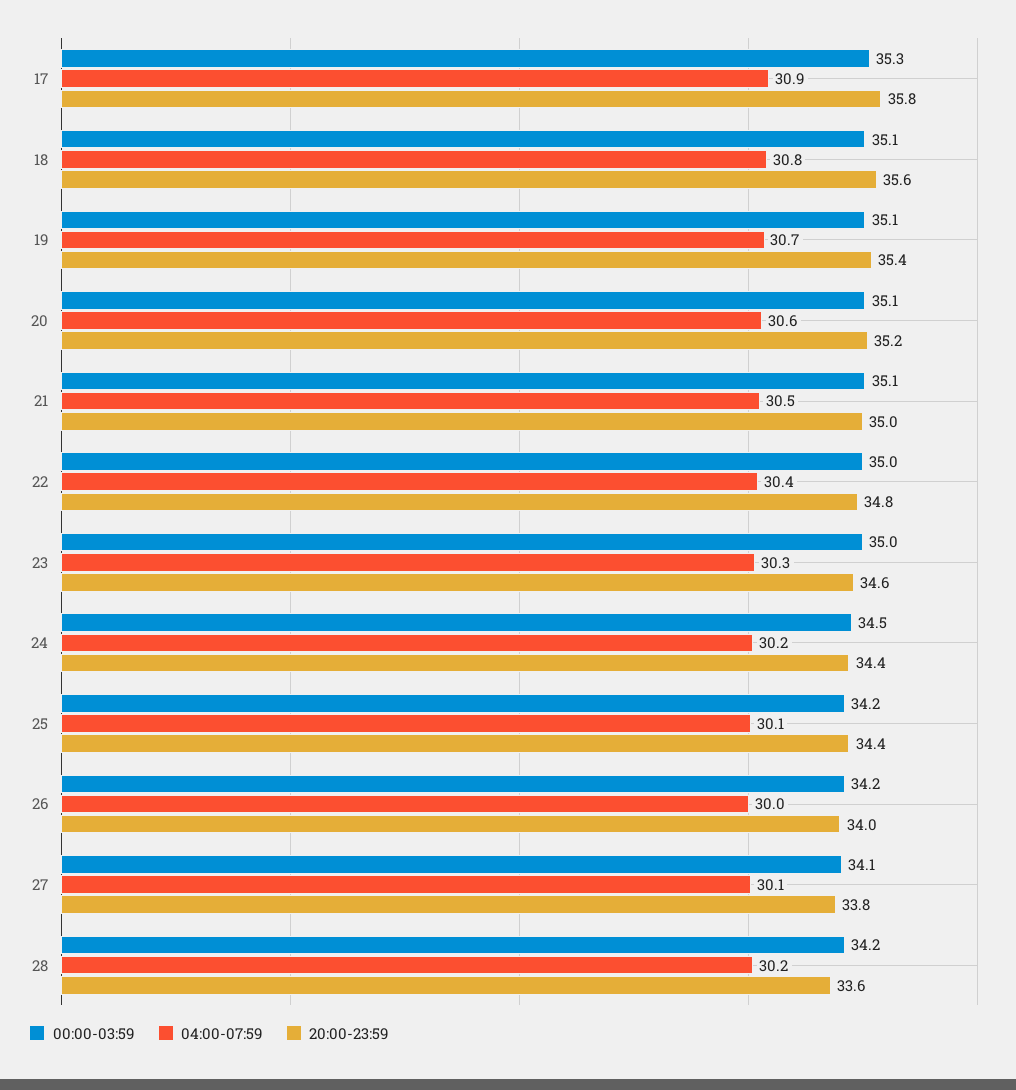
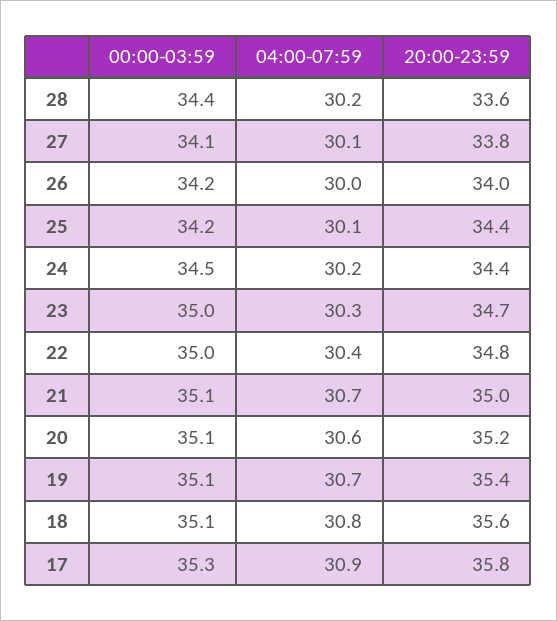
  {
    "00:00-03:59": {
      "17": 35.3,
      "18": 35.1,
      "19": 35.1,
      "20": 35.1,
      "21": 35.1,
      "22": 35,
      "23": 35,
      "24": 34.5,
      "25": 34.2,
      "26": 34.2,
      "27": 34.1,
-     "28": 34.2
+     "28": 34.4
    },
    "04:00-07:59": {
      "17": 30.9,
      "18": 30.8,
      "19": 30.7,
      "20": 30.6,
-     "21": 30.5,
+     "21": 30.7,
      "22": 30.4,
      "23": 30.3,
      "24": 30.2,
      "25": 30.1,
      "26": 30,
      "27": 30.1,
      "28": 30.2
    },
    "20:00-23:59": {
      "17": 35.8,
      "18": 35.6,
      "19": 35.4,
      "20": 35.2,
      "21": 35,
      "22": 34.8,
-     "23": 34.6,
+     "23": 34.7,
      "24": 34.4,
      "25": 34.4,
      "26": 34,
      "27": 33.8,
      "28": 33.6
    }
  }

